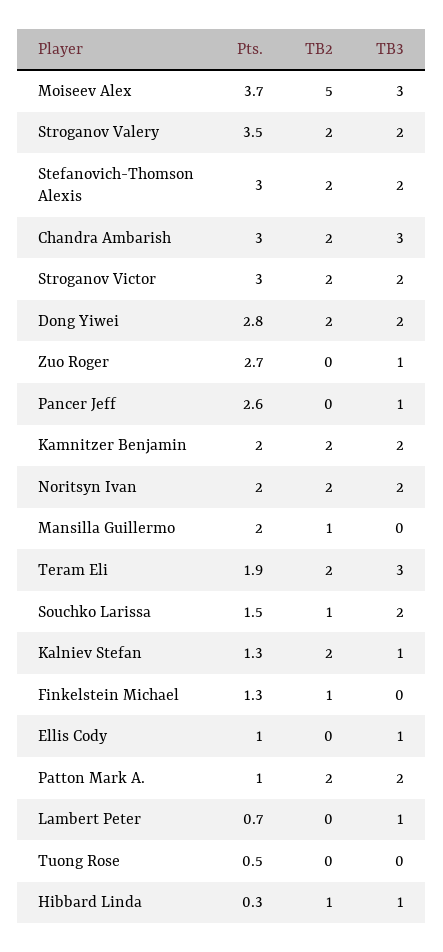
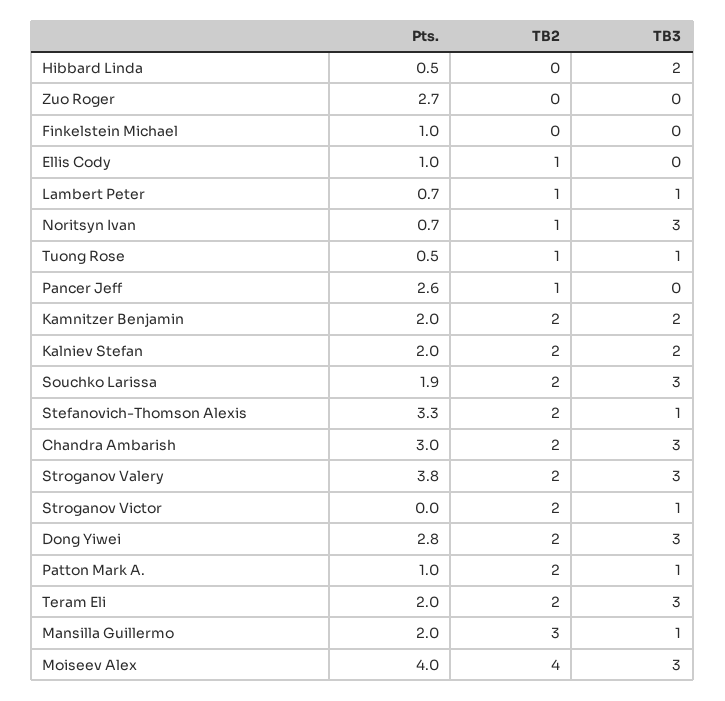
  {
    "Pts.": {
-     "Moiseev Alex": 3.7,
+     "Moiseev Alex": 4,
-     "Stroganov Valery": 3.5,
+     "Stroganov Valery": 3.8,
-     "Stefanovich-Thomson Alexis": 3,
+     "Stefanovich-Thomson Alexis": 3.3,
      "Chandra Ambarish": 3,
-     "Stroganov Victor": 3,
+     "Stroganov Victor": 0,
      "Dong Yiwei": 2.8,
      "Zuo Roger": 2.7,
      "Pancer Jeff": 2.6,
      "Kamnitzer Benjamin": 2,
-     "Noritsyn Ivan": 2,
+     "Noritsyn Ivan": 0.7,
      "Mansilla Guillermo": 2,
-     "Teram Eli": 1.9,
+     "Teram Eli": 2,
-     "Souchko Larissa": 1.5,
+     "Souchko Larissa": 1.9,
-     "Kalniev Stefan": 1.3,
+     "Kalniev Stefan": 2,
-     "Finkelstein Michael": 1.3,
+     "Finkelstein Michael": 1,
      "Ellis Cody": 1,
      "Patton Mark A.": 1,
      "Lambert Peter": 0.7,
      "Tuong Rose": 0.5,
-     "Hibbard Linda": 0.3
+     "Hibbard Linda": 0.5
    },
    "TB2": {
-     "Moiseev Alex": 5,
+     "Moiseev Alex": 4,
      "Stroganov Valery": 2,
      "Stefanovich-Thomson Alexis": 2,
      "Chandra Ambarish": 2,
      "Stroganov Victor": 2,
      "Dong Yiwei": 2,
      "Zuo Roger": 0,
-     "Pancer Jeff": 0,
+     "Pancer Jeff": 1,
      "Kamnitzer Benjamin": 2,
-     "Noritsyn Ivan": 2,
+     "Noritsyn Ivan": 1,
-     "Mansilla Guillermo": 1,
+     "Mansilla Guillermo": 3,
      "Teram Eli": 2,
-     "Souchko Larissa": 1,
+     "Souchko Larissa": 2,
      "Kalniev Stefan": 2,
-     "Finkelstein Michael": 1,
+     "Finkelstein Michael": 0,
-     "Ellis Cody": 0,
+     "Ellis Cody": 1,
      "Patton Mark A.": 2,
-     "Lambert Peter": 0,
+     "Lambert Peter": 1,
-     "Tuong Rose": 0,
+     "Tuong Rose": 1,
-     "Hibbard Linda": 1
+     "Hibbard Linda": 0
    },
    "TB3": {
      "Moiseev Alex": 3,
-     "Stroganov Valery": 2,
+     "Stroganov Valery": 3,
-     "Stefanovich-Thomson Alexis": 2,
+     "Stefanovich-Thomson Alexis": 1,
      "Chandra Ambarish": 3,
-     "Stroganov Victor": 2,
+     "Stroganov Victor": 1,
-     "Dong Yiwei": 2,
+     "Dong Yiwei": 3,
-     "Zuo Roger": 1,
+     "Zuo Roger": 0,
-     "Pancer Jeff": 1,
+     "Pancer Jeff": 0,
      "Kamnitzer Benjamin": 2,
-     "Noritsyn Ivan": 2,
+     "Noritsyn Ivan": 3,
-     "Mansilla Guillermo": 0,
+     "Mansilla Guillermo": 1,
      "Teram Eli": 3,
-     "Souchko Larissa": 2,
+     "Souchko Larissa": 3,
-     "Kalniev Stefan": 1,
+     "Kalniev Stefan": 2,
      "Finkelstein Michael": 0,
-     "Ellis Cody": 1,
+     "Ellis Cody": 0,
-     "Patton Mark A.": 2,
+     "Patton Mark A.": 1,
      "Lambert Peter": 1,
-     "Tuong Rose": 0,
+     "Tuong Rose": 1,
-     "Hibbard Linda": 1
+     "Hibbard Linda": 2
    }
  }

